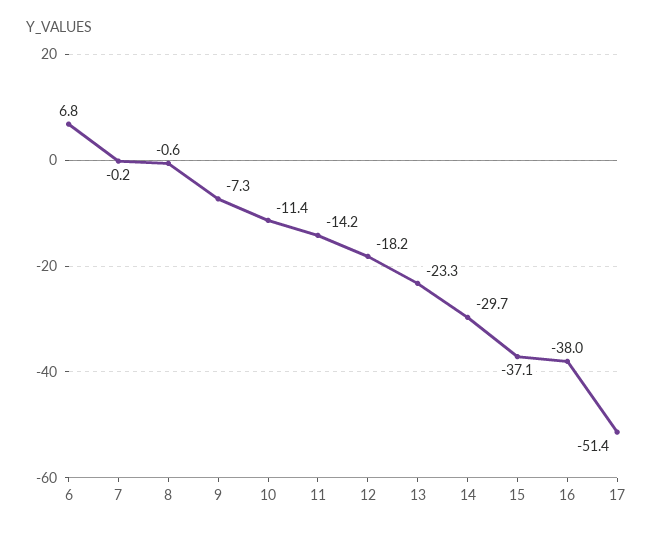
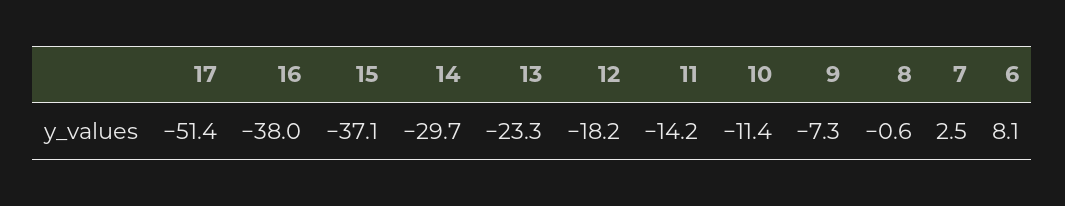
  {
-   "6": 6.8,
+   "6": 8.1,
-   "7": -0.2,
+   "7": 2.5,
    "8": -0.6,
    "9": -7.3,
    "10": -11.4,
    "11": -14.2,
    "12": -18.2,
    "13": -23.3,
    "14": -29.7,
    "15": -37.1,
    "16": -38,
    "17": -51.4
  }

